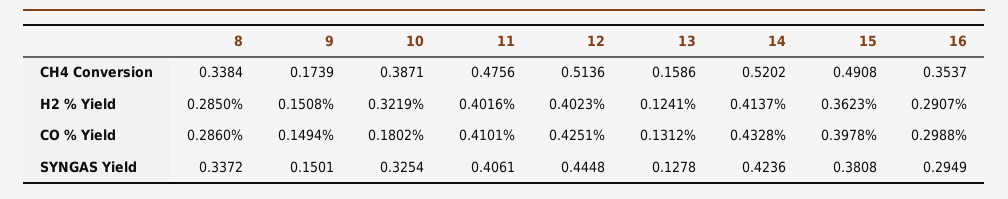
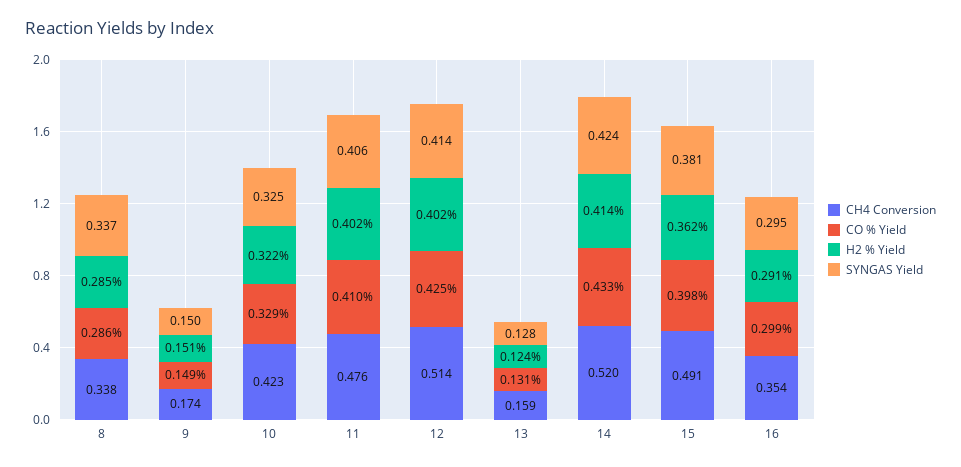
  {
    "CH4 Conversion": {
      "8": 0.3384,
      "9": 0.1739,
-     "10": 0.3871,
+     "10": 0.423,
      "11": 0.4756,
      "12": 0.5136,
      "13": 0.1586,
      "14": 0.5202,
      "15": 0.4908,
      "16": 0.3537
    },
    "H2 % Yield": {
      "8": 0.285,
      "9": 0.1508,
      "10": 0.3219,
      "11": 0.4016,
      "12": 0.4023,
      "13": 0.1241,
      "14": 0.4137,
      "15": 0.3623,
      "16": 0.2907
    },
    "CO % Yield": {
      "8": 0.286,
      "9": 0.1494,
-     "10": 0.1802,
+     "10": 0.329,
      "11": 0.4101,
      "12": 0.4251,
      "13": 0.1312,
      "14": 0.4328,
      "15": 0.3978,
      "16": 0.2988
    },
    "SYNGAS Yield": {
      "8": 0.3372,
      "9": 0.1501,
      "10": 0.3254,
      "11": 0.4061,
-     "12": 0.4448,
+     "12": 0.414,
      "13": 0.1278,
      "14": 0.4236,
      "15": 0.3808,
      "16": 0.2949
    }
  }

